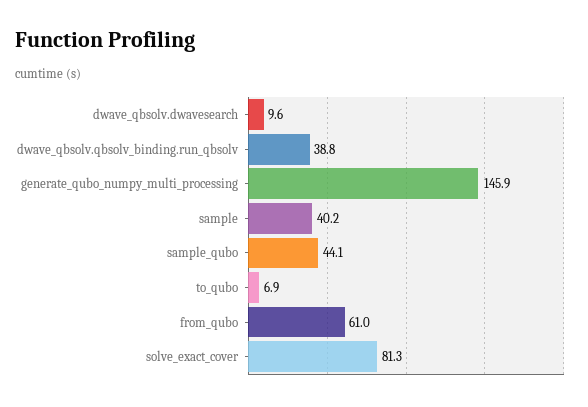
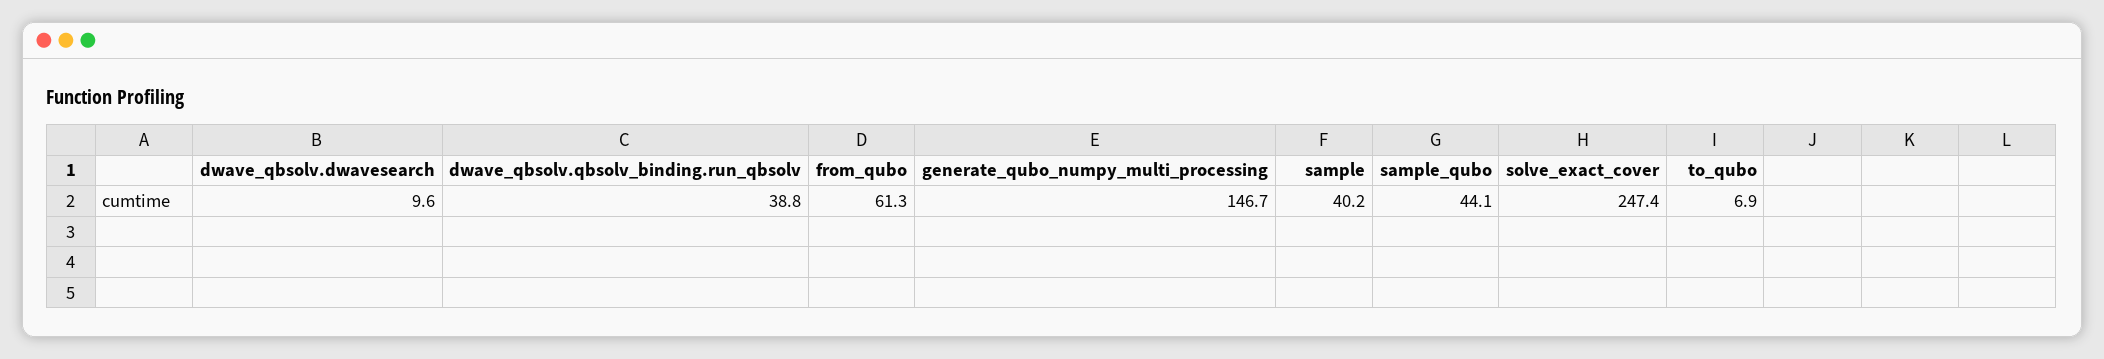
  {
    "dwave_qbsolv.dwavesearch": 9.6,
    "dwave_qbsolv.qbsolv_binding.run_qbsolv": 38.8,
-   "generate_qubo_numpy_multi_processing": 145.9,
+   "generate_qubo_numpy_multi_processing": 146.7,
    "sample": 40.2,
    "sample_qubo": 44.1,
    "to_qubo": 6.9,
-   "from_qubo": 61,
+   "from_qubo": 61.3,
-   "solve_exact_cover": 81.3
+   "solve_exact_cover": 247.4
  }

